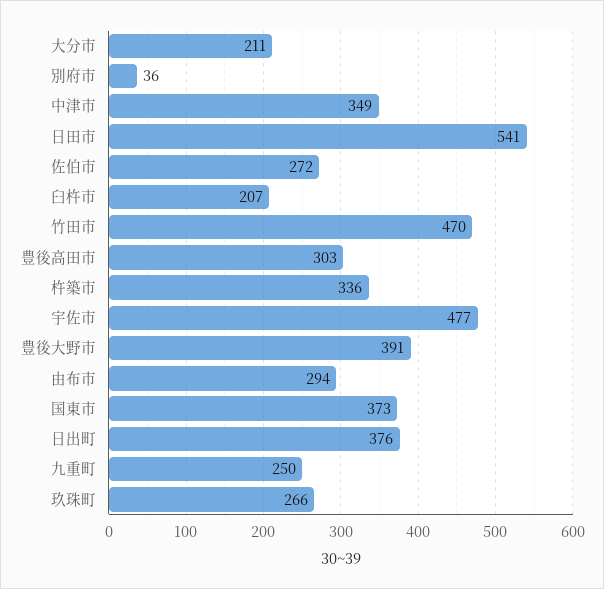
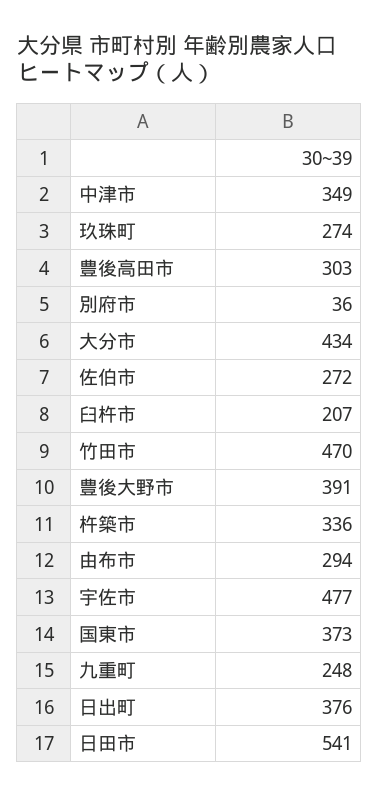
  {
-   "大分市": 211,
+   "大分市": 434,
    "別府市": 36,
    "中津市": 349,
    "日田市": 541,
    "佐伯市": 272,
    "臼杵市": 207,
    "竹田市": 470,
    "豊後高田市": 303,
    "杵築市": 336,
    "宇佐市": 477,
    "豊後大野市": 391,
    "由布市": 294,
    "国東市": 373,
    "日出町": 376,
-   "九重町": 250,
+   "九重町": 248,
-   "玖珠町": 266
+   "玖珠町": 274
  }

